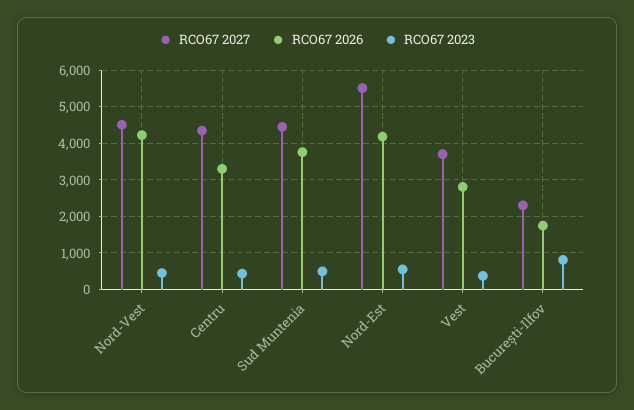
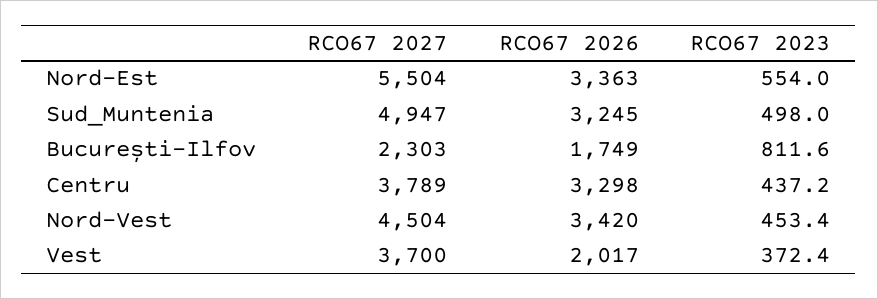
  {
    "RCO67 2027": {
      "Nord-Vest": 4504,
-     "Centru": 4400,
+     "Centru": 3789,
-     "Sud Muntenia": 4400,
+     "Sud Muntenia": 4947,
      "Nord-Est": 5504,
      "Vest": 3700,
      "București-Ilfov": 2303
    },
    "RCO67 2026": {
-     "Nord-Vest": 4200,
+     "Nord-Vest": 3420,
      "Centru": 3298,
-     "Sud Muntenia": 3800,
+     "Sud Muntenia": 3245,
-     "Nord-Est": 4200,
+     "Nord-Est": 3363,
-     "Vest": 2800,
+     "Vest": 2017,
      "București-Ilfov": 1749
    },
    "RCO67 2023": {
      "Nord-Vest": 453.4,
      "Centru": 437.2,
      "Sud Muntenia": 498,
      "Nord-Est": 554,
      "Vest": 372.4,
      "București-Ilfov": 811.6
    }
  }

